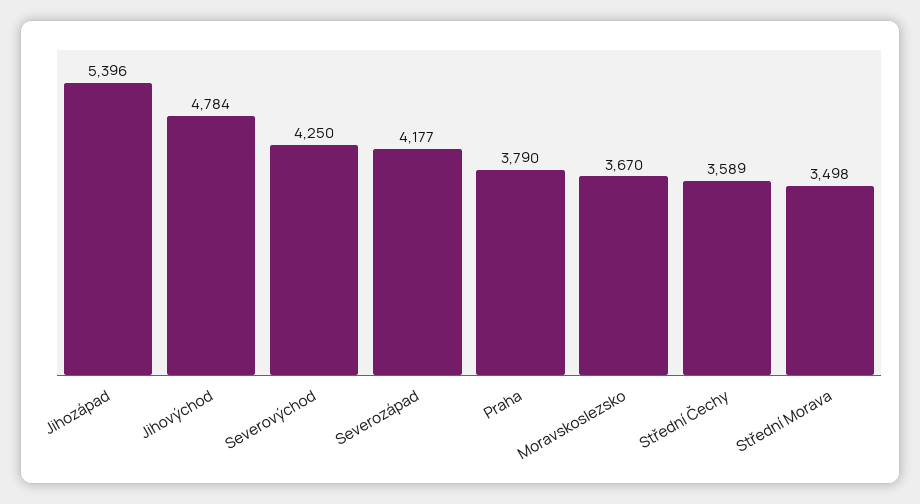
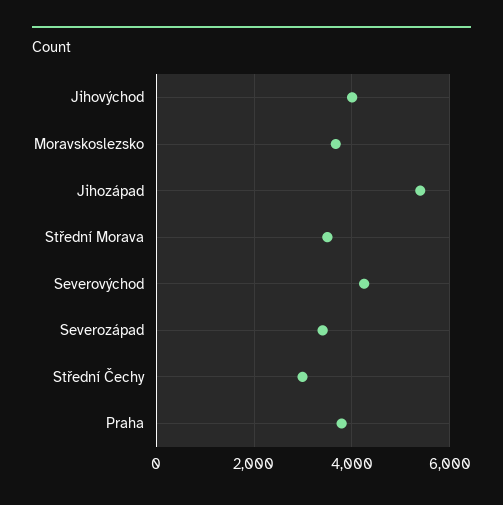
  {
    "Jihozápad": 5396,
-   "Jihovýchod": 4784,
+   "Jihovýchod": 4000,
    "Severovýchod": 4250,
-   "Severozápad": 4177,
+   "Severozápad": 3400,
    "Praha": 3790,
    "Moravskoslezsko": 3670,
-   "Střední Čechy": 3589,
+   "Střední Čechy": 3000,
    "Střední Morava": 3498
  }

